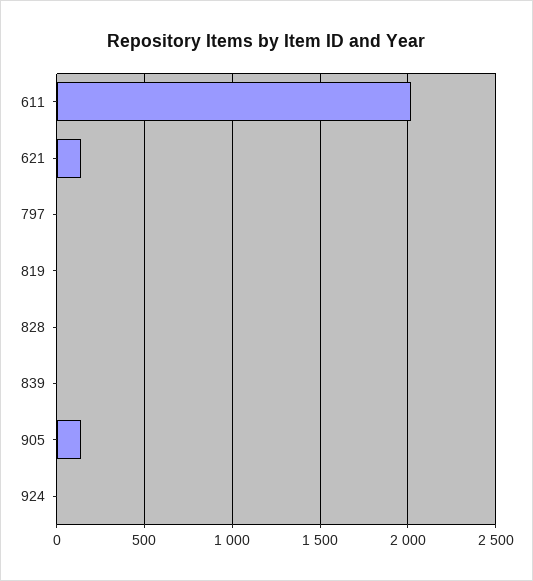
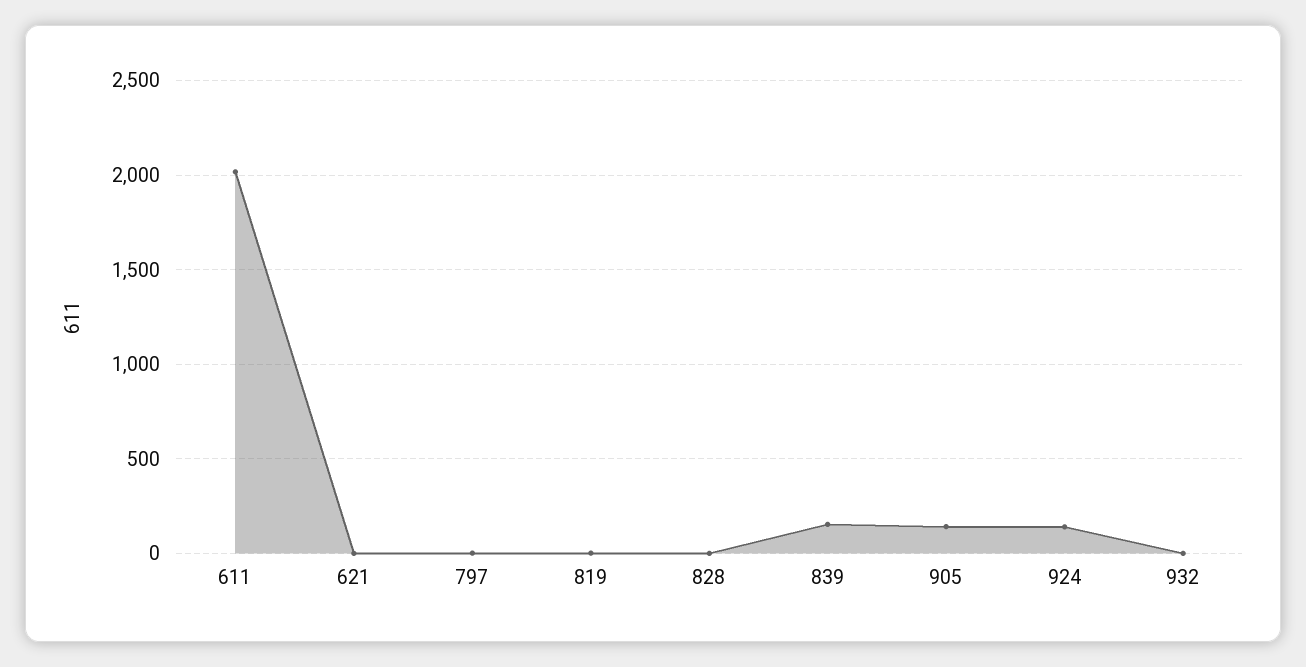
  {
    "611": 2000,
-   "621": 150,
+   "621": 0,
    "797": 0,
    "819": 0,
    "828": 0,
-   "839": 0,
+   "839": 150,
    "905": 150,
-   "924": 0
+   "924": 150,
+   "932": 0
  }

